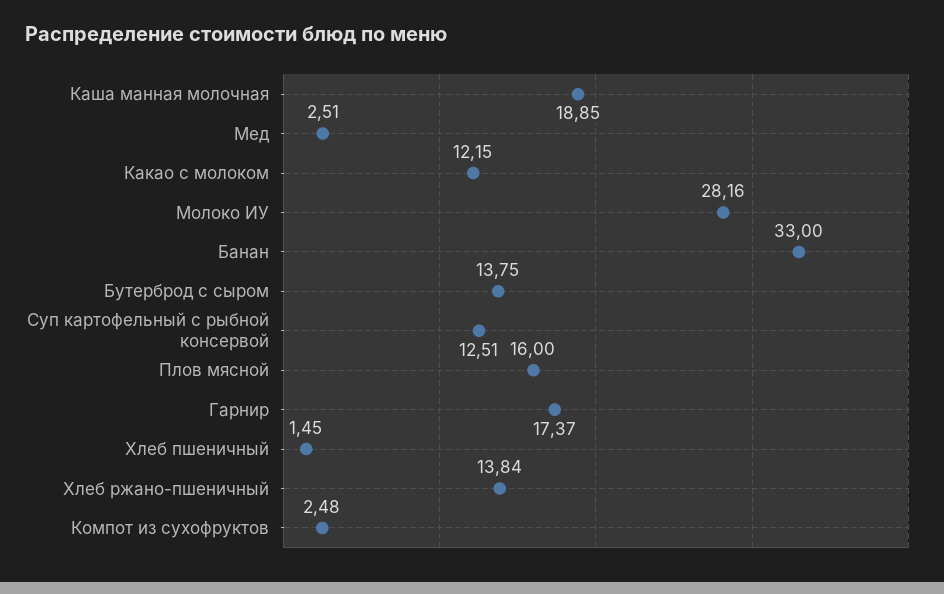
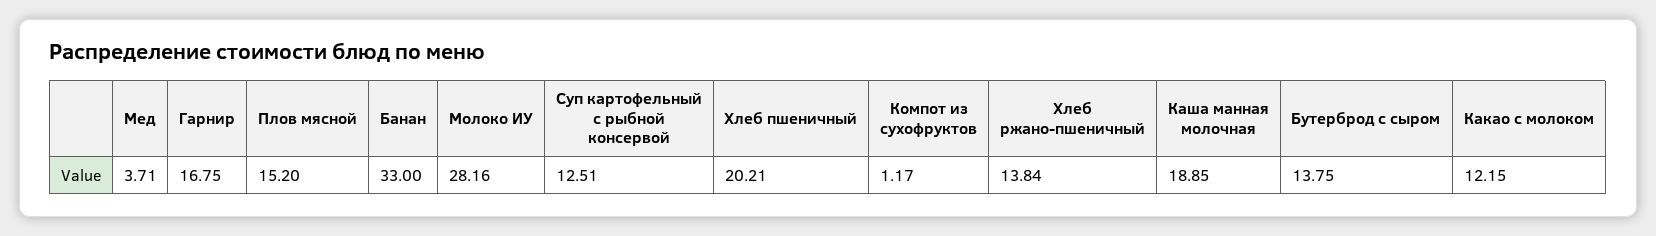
  {
    "Каша манная молочная": 18.85,
-   "Мед": 2.51,
+   "Мед": 3.71,
    "Какао с молоком": 12.15,
    "Молоко ИУ": 28.16,
    "Банан": 33,
    "Бутерброд с сыром": 13.75,
    "Суп картофельный с рыбной консервой": 12.51,
-   "Плов мясной": 16,
+   "Плов мясной": 15.2,
-   "Гарнир": 17.37,
+   "Гарнир": 16.75,
-   "Хлеб пшеничный": 1.45,
+   "Хлеб пшеничный": 20.21,
    "Хлеб ржано-пшеничный": 13.84,
-   "Компот из сухофруктов": 2.48
+   "Компот из сухофруктов": 1.17
  }

